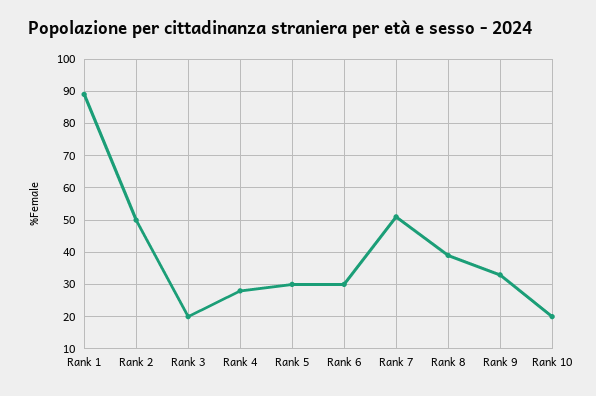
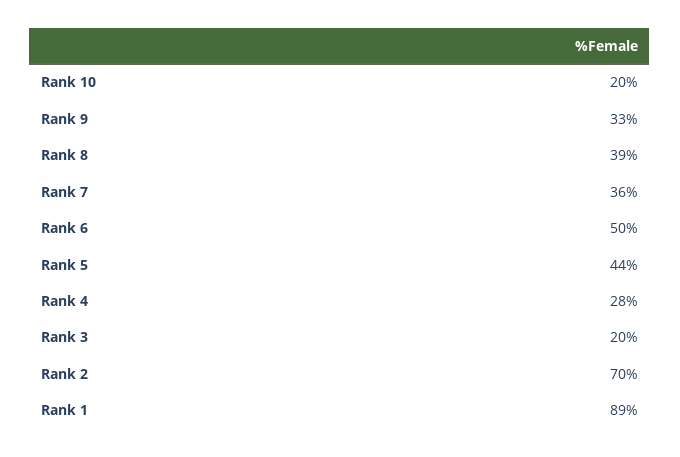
  {
    "Rank 1": 89,
-   "Rank 2": 50,
+   "Rank 2": 70,
    "Rank 3": 20,
    "Rank 4": 28,
-   "Rank 5": 30,
+   "Rank 5": 44,
-   "Rank 6": 30,
+   "Rank 6": 50,
-   "Rank 7": 50,
+   "Rank 7": 36,
    "Rank 8": 39,
    "Rank 9": 33,
    "Rank 10": 20
  }

